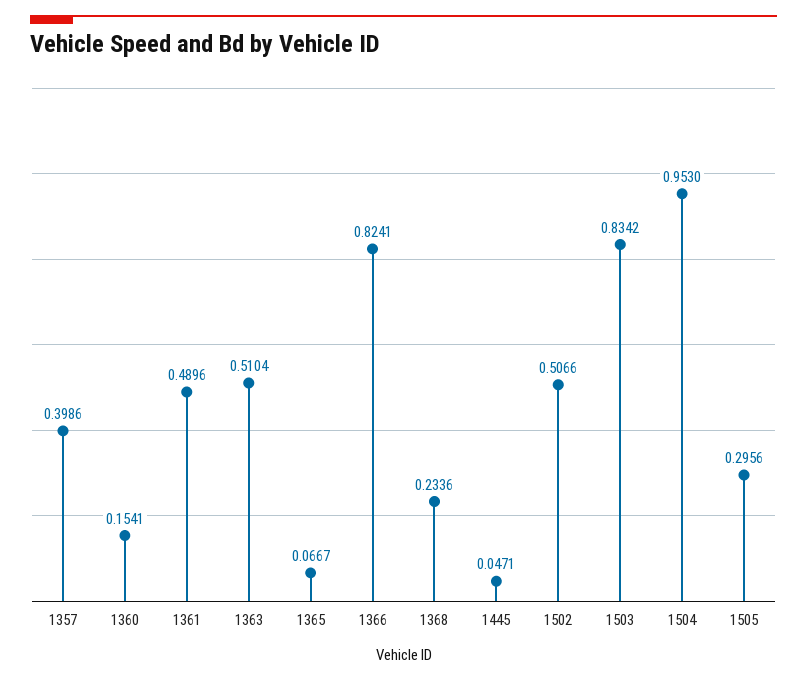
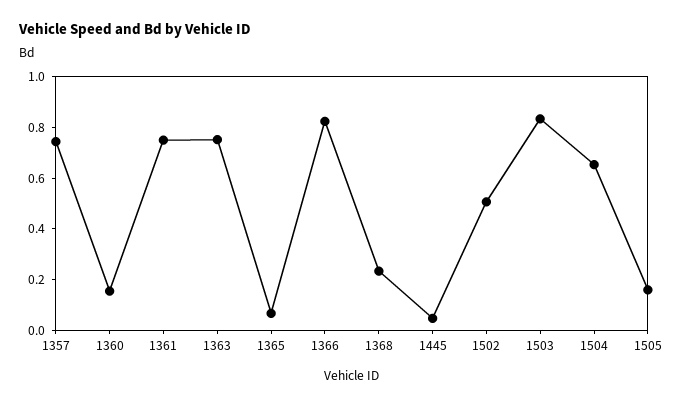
  {
-   "1357": 0.3986,
+   "1357": 0.75,
    "1360": 0.1541,
-   "1361": 0.4896,
+   "1361": 0.75,
-   "1363": 0.5104,
+   "1363": 0.75,
    "1365": 0.0667,
    "1366": 0.8241,
    "1368": 0.2336,
    "1445": 0.0471,
    "1502": 0.5066,
    "1503": 0.8342,
-   "1504": 0.953,
+   "1504": 0.65,
-   "1505": 0.2956
+   "1505": 0.15
  }

